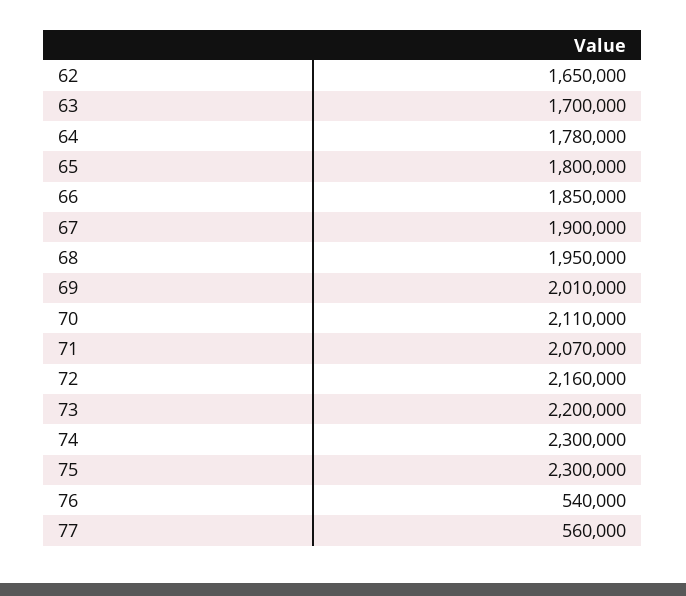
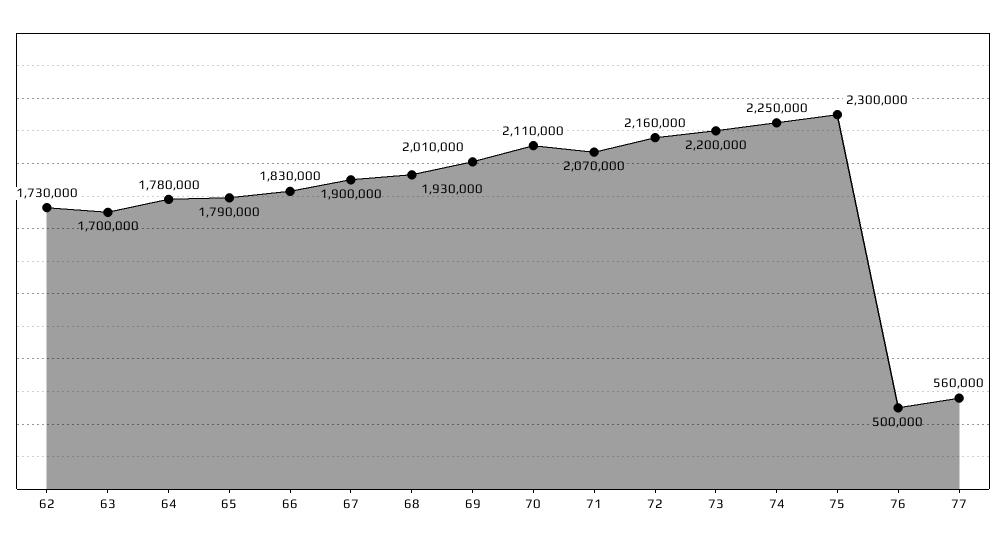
  {
-   "62": 1650000,
+   "62": 1730000,
    "63": 1700000,
    "64": 1780000,
-   "65": 1800000,
+   "65": 1790000,
-   "66": 1850000,
+   "66": 1830000,
    "67": 1900000,
-   "68": 1950000,
+   "68": 1930000,
    "69": 2010000,
    "70": 2110000,
    "71": 2070000,
    "72": 2160000,
    "73": 2200000,
-   "74": 2300000,
+   "74": 2250000,
    "75": 2300000,
-   "76": 540000,
+   "76": 500000,
    "77": 560000
  }

